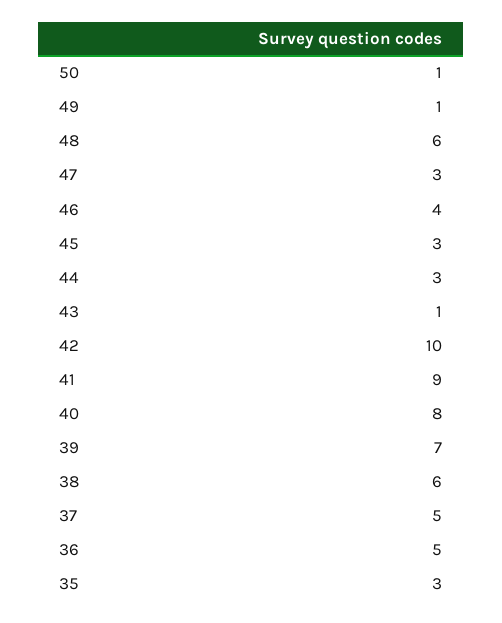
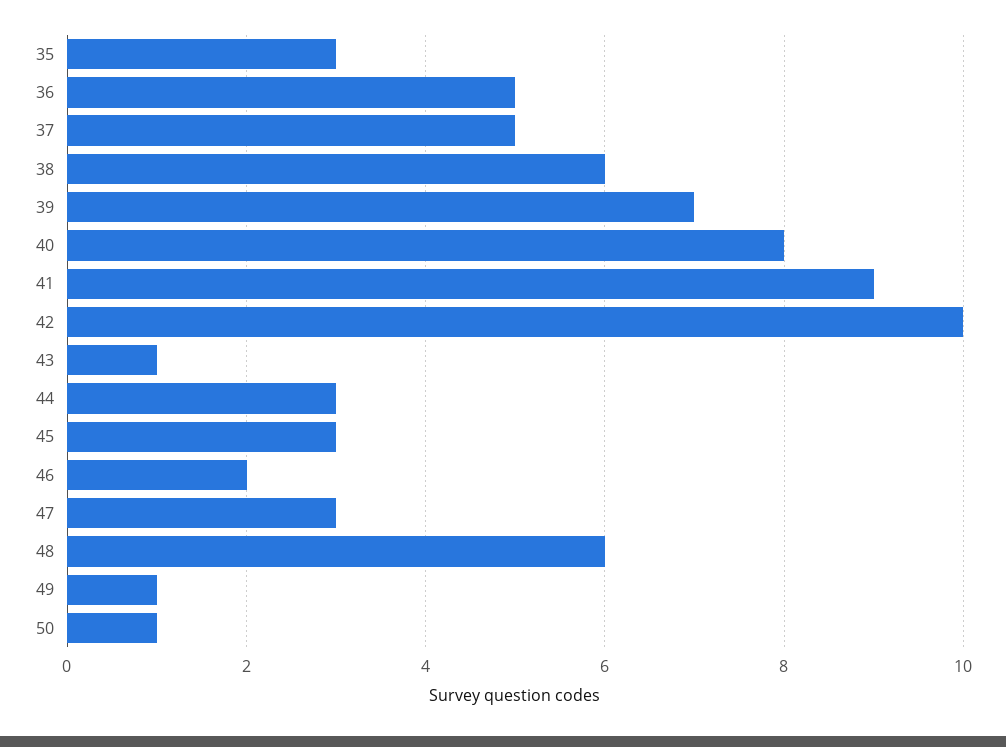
  {
    "50": 1,
    "49": 1,
    "48": 6,
    "47": 3,
-   "46": 4,
+   "46": 2,
    "45": 3,
    "44": 3,
    "43": 1,
    "42": 10,
    "41": 9,
    "40": 8,
    "39": 7,
    "38": 6,
    "37": 5,
    "36": 5,
    "35": 3
  }

